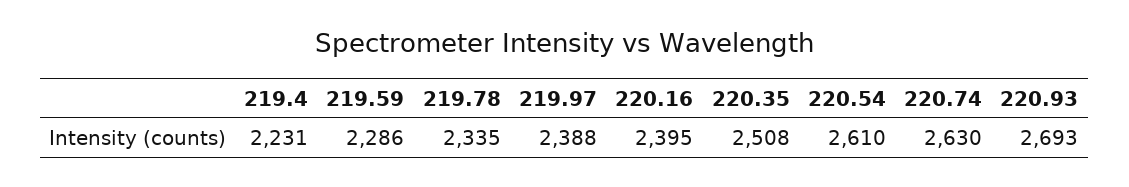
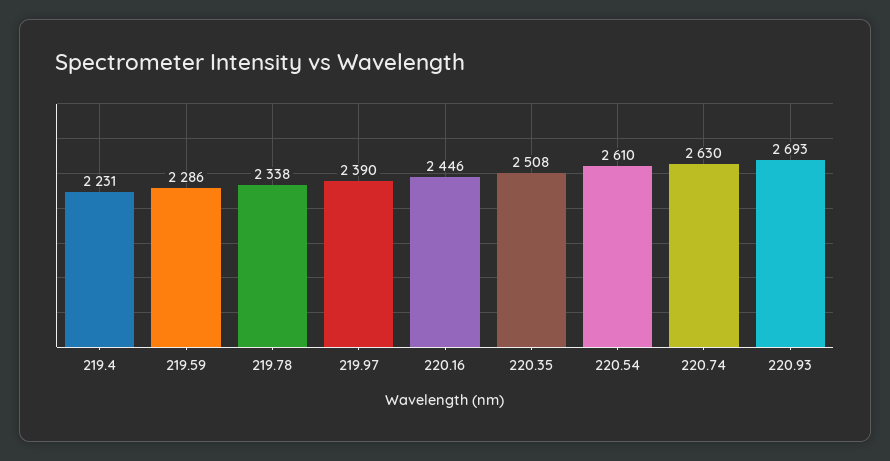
  {
    "219.4": 2231,
    "219.59": 2286,
-   "219.78": 2335,
+   "219.78": 2338,
-   "219.97": 2388,
+   "219.97": 2390,
-   "220.16": 2395,
+   "220.16": 2446,
    "220.35": 2508,
    "220.54": 2610,
    "220.74": 2630,
    "220.93": 2693
  }

